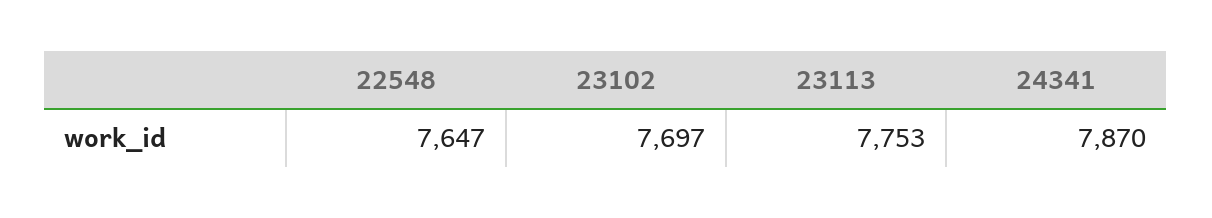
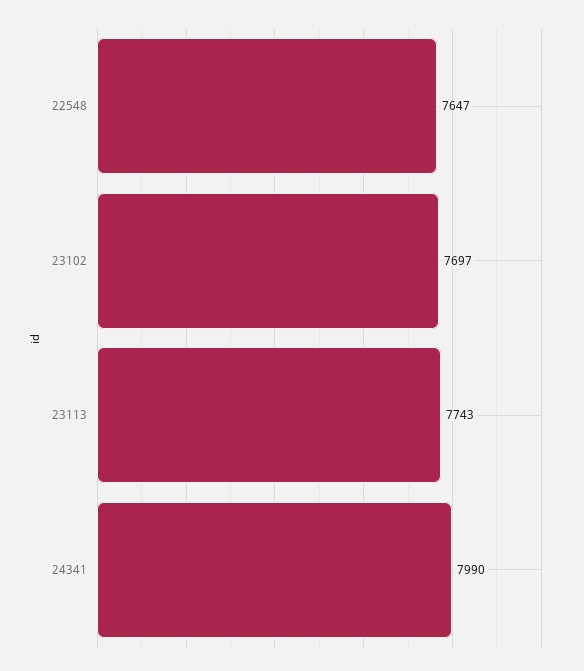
  {
    "22548": 7647,
    "23102": 7697,
-   "23113": 7753,
+   "23113": 7743,
-   "24341": 7870
+   "24341": 7990
  }

